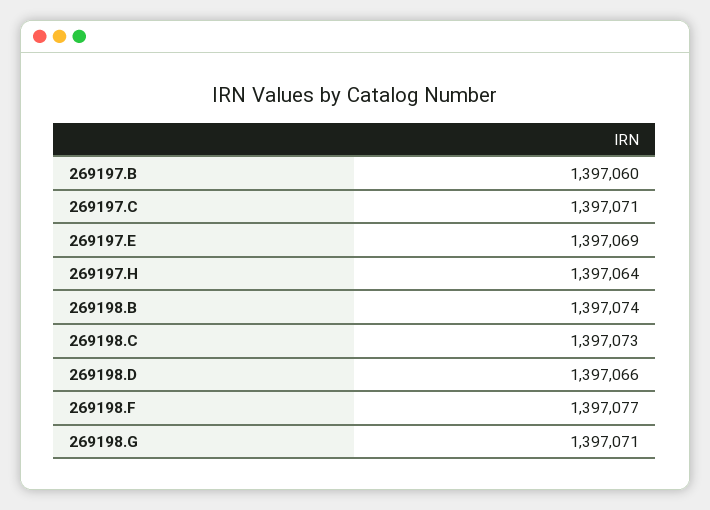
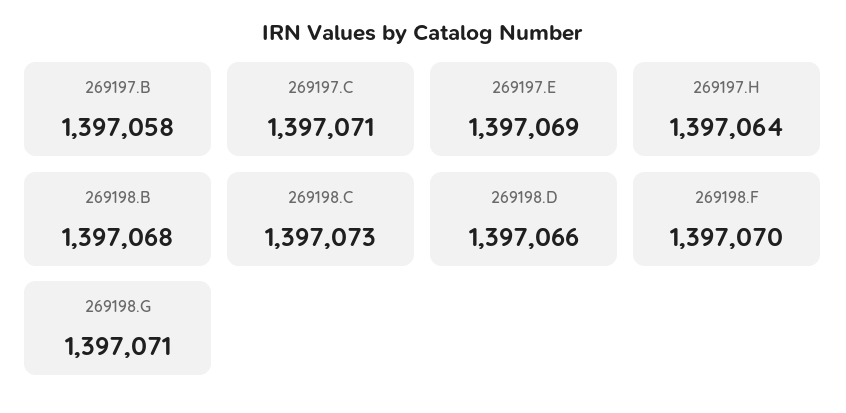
  {
-   "269197.B": 1397060,
+   "269197.B": 1397058,
    "269197.C": 1397071,
    "269197.E": 1397069,
    "269197.H": 1397064,
-   "269198.B": 1397074,
+   "269198.B": 1397068,
    "269198.C": 1397073,
    "269198.D": 1397066,
-   "269198.F": 1397077,
+   "269198.F": 1397070,
    "269198.G": 1397071
  }

